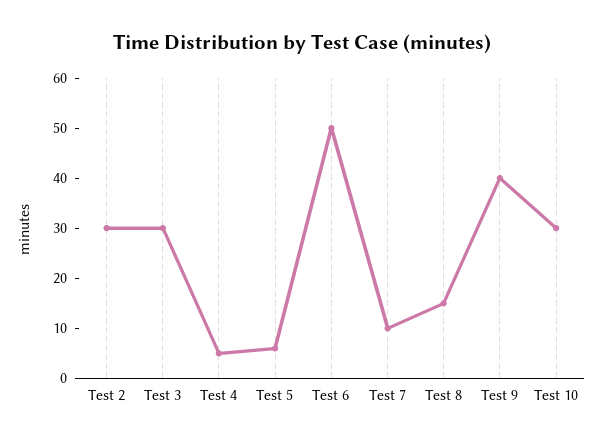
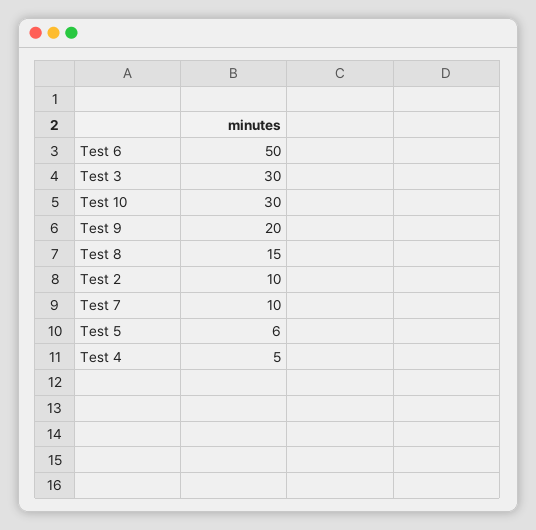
  {
-   "Test 2": 30,
+   "Test 2": 10,
    "Test 3": 30,
    "Test 4": 5,
    "Test 5": 6,
    "Test 6": 50,
    "Test 7": 10,
    "Test 8": 15,
-   "Test 9": 40,
+   "Test 9": 20,
    "Test 10": 30
  }

